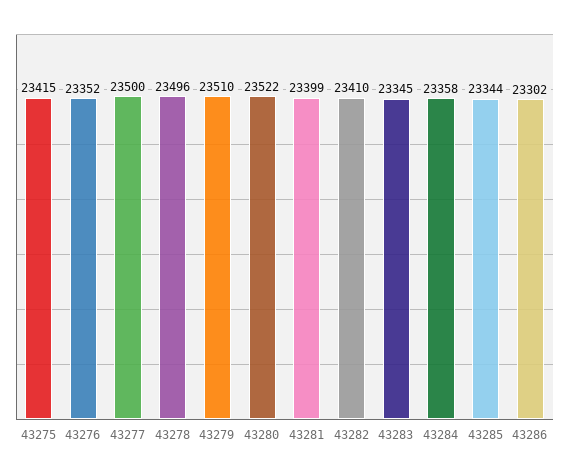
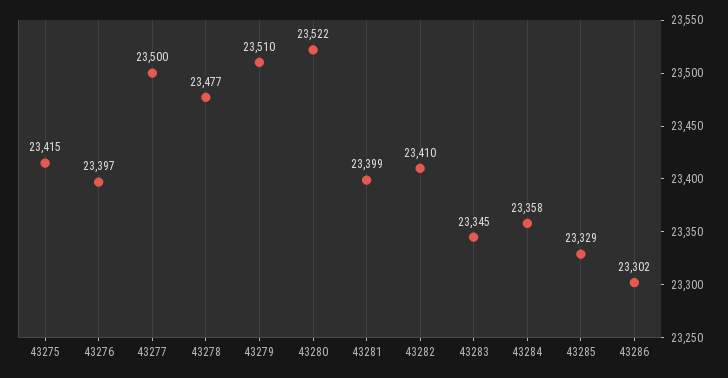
  {
    "43275": 23415,
-   "43276": 23352,
+   "43276": 23397,
    "43277": 23500,
-   "43278": 23496,
+   "43278": 23477,
    "43279": 23510,
    "43280": 23522,
    "43281": 23399,
    "43282": 23410,
    "43283": 23345,
    "43284": 23358,
-   "43285": 23344,
+   "43285": 23329,
    "43286": 23302
  }

